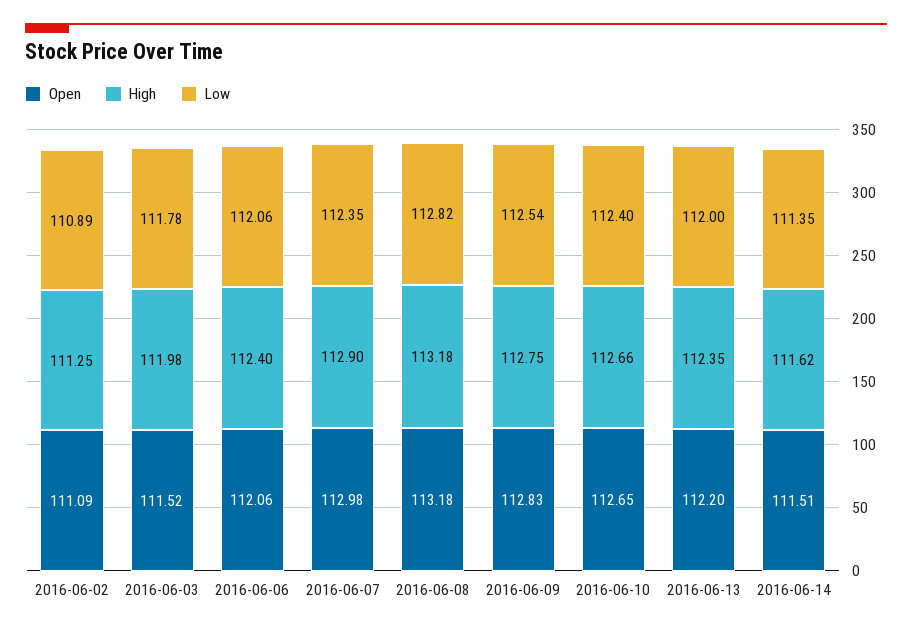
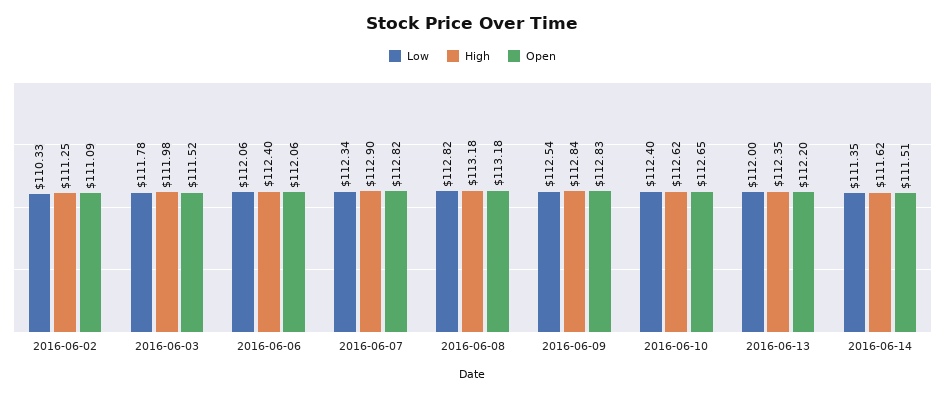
  {
    "Open": {
      "2016-06-02": 111.09,
      "2016-06-03": 111.52,
      "2016-06-06": 112.06,
-     "2016-06-07": 112.98,
+     "2016-06-07": 112.82,
      "2016-06-08": 113.18,
      "2016-06-09": 112.83,
      "2016-06-10": 112.65,
      "2016-06-13": 112.2,
      "2016-06-14": 111.51
    },
    "High": {
      "2016-06-02": 111.25,
      "2016-06-03": 111.98,
      "2016-06-06": 112.4,
      "2016-06-07": 112.9,
      "2016-06-08": 113.18,
-     "2016-06-09": 112.75,
+     "2016-06-09": 112.84,
-     "2016-06-10": 112.66,
+     "2016-06-10": 112.62,
      "2016-06-13": 112.35,
      "2016-06-14": 111.62
    },
    "Low": {
-     "2016-06-02": 110.89,
+     "2016-06-02": 110.33,
      "2016-06-03": 111.78,
      "2016-06-06": 112.06,
-     "2016-06-07": 112.35,
+     "2016-06-07": 112.34,
      "2016-06-08": 112.82,
      "2016-06-09": 112.54,
      "2016-06-10": 112.4,
      "2016-06-13": 112,
      "2016-06-14": 111.35
    }
  }

